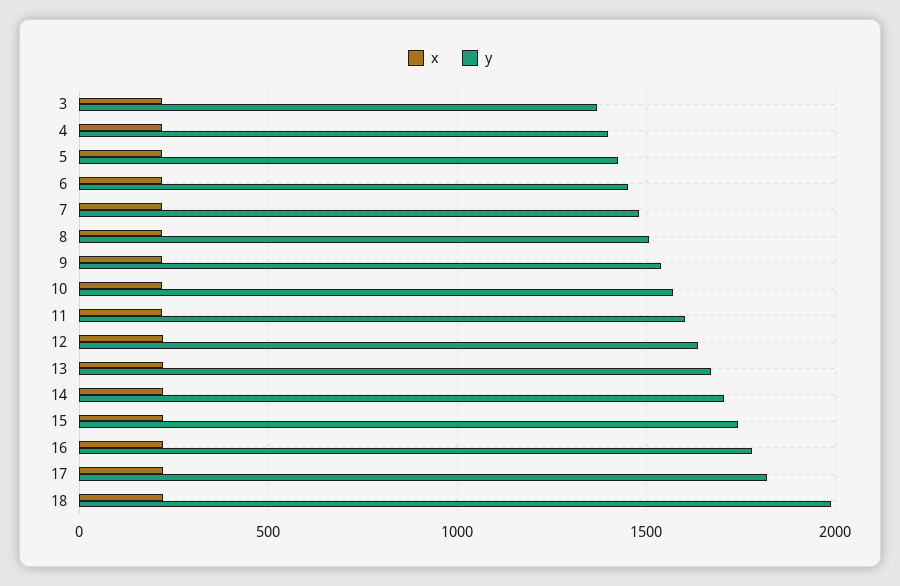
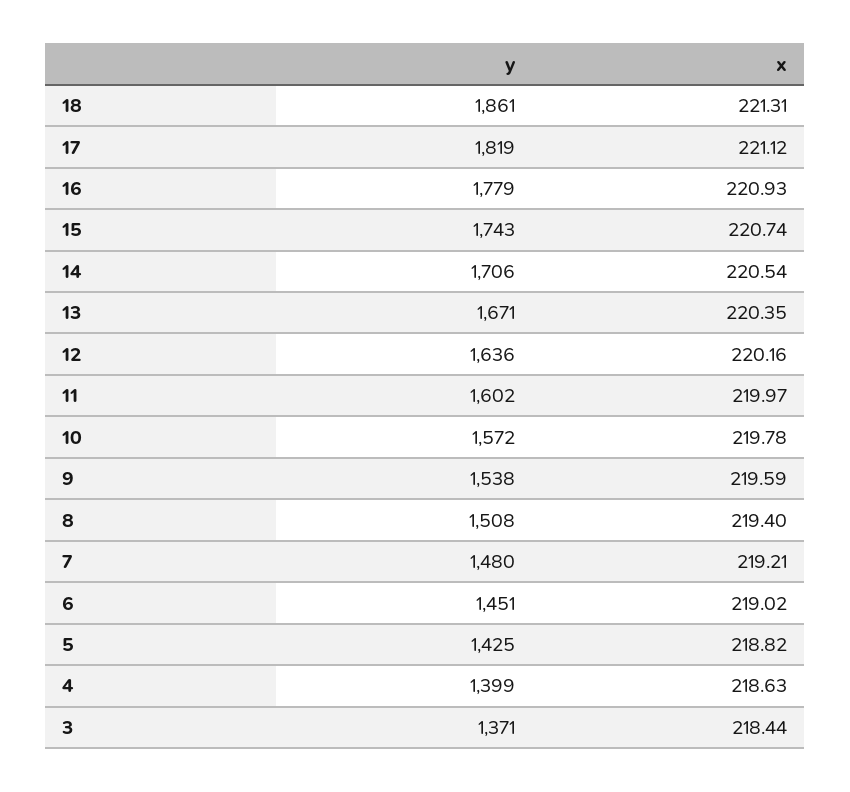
  {
    "x": {
      "3": 218.44,
      "4": 218.63,
      "5": 218.82,
      "6": 219.02,
      "7": 219.21,
      "8": 219.4,
      "9": 219.59,
      "10": 219.78,
      "11": 219.97,
      "12": 220.16,
      "13": 220.35,
      "14": 220.54,
      "15": 220.74,
      "16": 220.93,
      "17": 221.12,
      "18": 221.31
    },
    "y": {
      "3": 1371,
      "4": 1399,
      "5": 1425,
      "6": 1451,
      "7": 1480,
      "8": 1508,
      "9": 1538,
      "10": 1572,
      "11": 1602,
      "12": 1636,
      "13": 1671,
      "14": 1706,
      "15": 1743,
      "16": 1779,
      "17": 1819,
-     "18": 2000
+     "18": 1861
    }
  }

